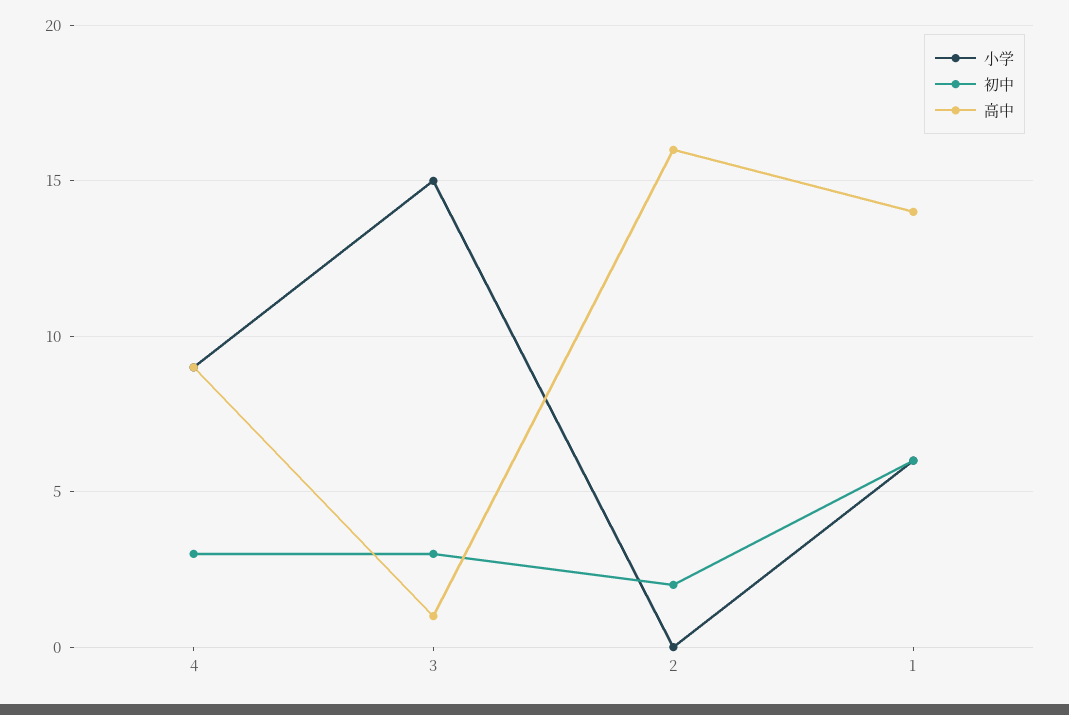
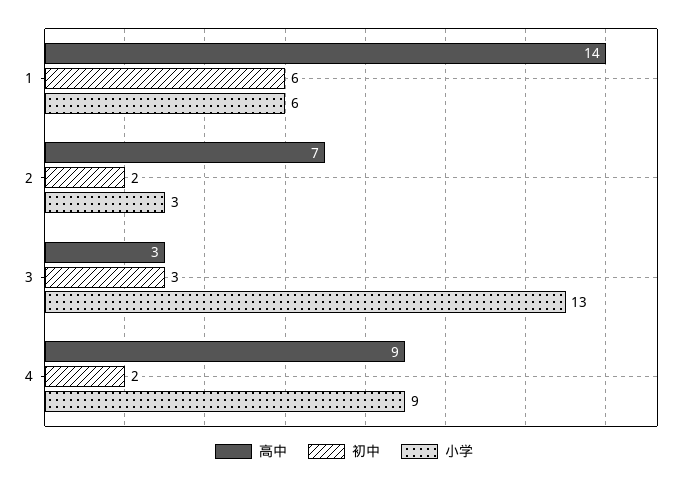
  {
    "小学": {
      "4": 9,
-     "3": 15,
+     "3": 13,
-     "2": 0,
+     "2": 3,
      "1": 6
    },
    "初中": {
-     "4": 3,
+     "4": 2,
      "3": 3,
      "2": 2,
      "1": 6
    },
    "高中": {
      "4": 9,
-     "3": 1,
+     "3": 3,
-     "2": 16,
+     "2": 7,
      "1": 14
    }
  }

